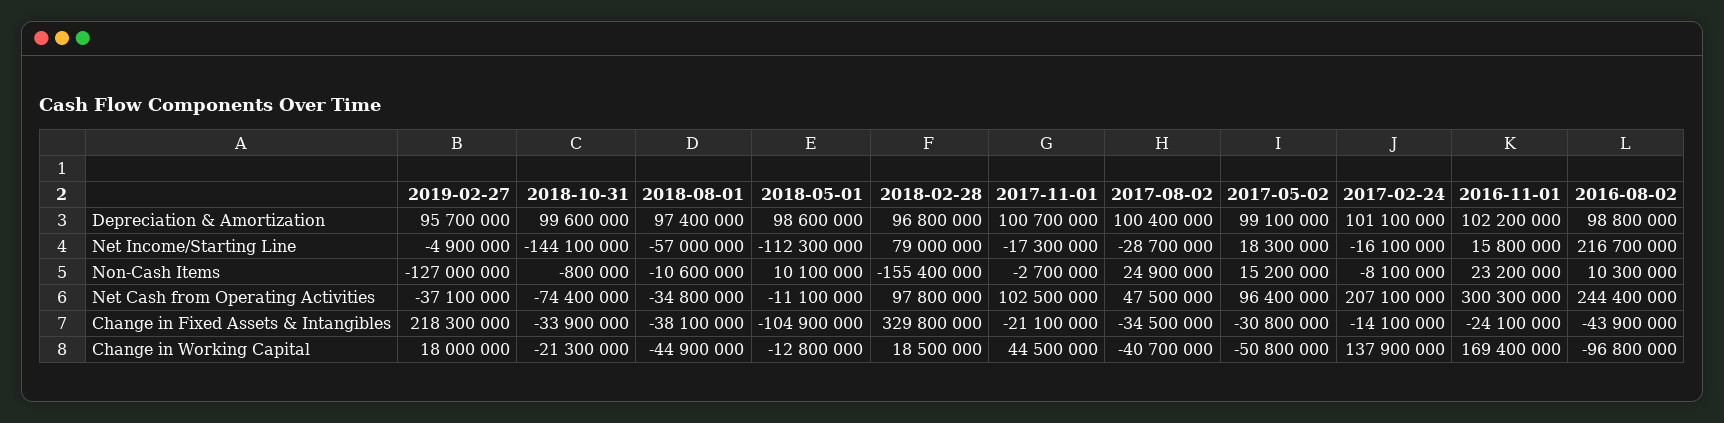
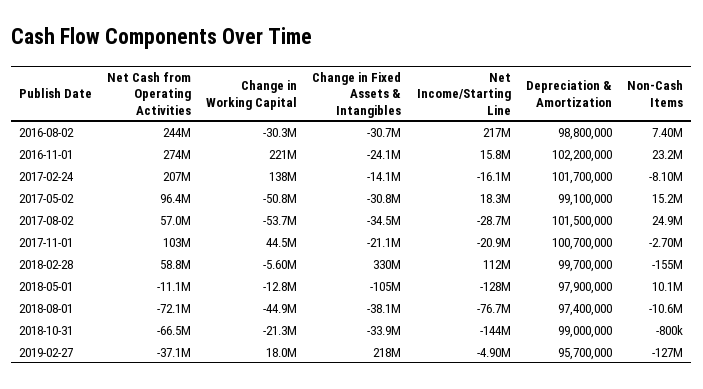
  {
    "2019-02-27": {
      "Depreciation & Amortization": 95700000,
      "Net Income/Starting Line": -4900000,
      "Non-Cash Items": -127000000,
      "Net Cash from Operating Activities": -37100000,
      "Change in Fixed Assets & Intangibles": 218300000,
      "Change in Working Capital": 18000000
    },
    "2018-10-31": {
-     "Depreciation & Amortization": 99600000,
+     "Depreciation & Amortization": 99000000,
      "Net Income/Starting Line": -144100000,
      "Non-Cash Items": -800000,
-     "Net Cash from Operating Activities": -74400000,
+     "Net Cash from Operating Activities": -66500000,
      "Change in Fixed Assets & Intangibles": -33900000,
      "Change in Working Capital": -21300000
    },
    "2018-08-01": {
      "Depreciation & Amortization": 97400000,
-     "Net Income/Starting Line": -57000000,
+     "Net Income/Starting Line": -76700000,
      "Non-Cash Items": -10600000,
-     "Net Cash from Operating Activities": -34800000,
+     "Net Cash from Operating Activities": -72100000,
      "Change in Fixed Assets & Intangibles": -38100000,
      "Change in Working Capital": -44900000
    },
    "2018-05-01": {
-     "Depreciation & Amortization": 98600000,
+     "Depreciation & Amortization": 97900000,
-     "Net Income/Starting Line": -112300000,
+     "Net Income/Starting Line": -128000000,
      "Non-Cash Items": 10100000,
      "Net Cash from Operating Activities": -11100000,
      "Change in Fixed Assets & Intangibles": -104900000,
      "Change in Working Capital": -12800000
    },
    "2018-02-28": {
-     "Depreciation & Amortization": 96800000,
+     "Depreciation & Amortization": 99700000,
-     "Net Income/Starting Line": 79000000,
+     "Net Income/Starting Line": 112000000,
      "Non-Cash Items": -155400000,
-     "Net Cash from Operating Activities": 97800000,
+     "Net Cash from Operating Activities": 58800000,
      "Change in Fixed Assets & Intangibles": 329800000,
-     "Change in Working Capital": 18500000
+     "Change in Working Capital": -5600000
    },
    "2017-11-01": {
      "Depreciation & Amortization": 100700000,
-     "Net Income/Starting Line": -17300000,
+     "Net Income/Starting Line": -20900000,
      "Non-Cash Items": -2700000,
      "Net Cash from Operating Activities": 102500000,
      "Change in Fixed Assets & Intangibles": -21100000,
      "Change in Working Capital": 44500000
    },
    "2017-08-02": {
-     "Depreciation & Amortization": 100400000,
+     "Depreciation & Amortization": 101500000,
      "Net Income/Starting Line": -28700000,
      "Non-Cash Items": 24900000,
-     "Net Cash from Operating Activities": 47500000,
+     "Net Cash from Operating Activities": 57000000,
      "Change in Fixed Assets & Intangibles": -34500000,
-     "Change in Working Capital": -40700000
+     "Change in Working Capital": -53700000
    },
    "2017-05-02": {
      "Depreciation & Amortization": 99100000,
      "Net Income/Starting Line": 18300000,
      "Non-Cash Items": 15200000,
      "Net Cash from Operating Activities": 96400000,
      "Change in Fixed Assets & Intangibles": -30800000,
      "Change in Working Capital": -50800000
    },
    "2017-02-24": {
-     "Depreciation & Amortization": 101100000,
+     "Depreciation & Amortization": 101700000,
      "Net Income/Starting Line": -16100000,
      "Non-Cash Items": -8100000,
      "Net Cash from Operating Activities": 207100000,
      "Change in Fixed Assets & Intangibles": -14100000,
      "Change in Working Capital": 137900000
    },
    "2016-11-01": {
      "Depreciation & Amortization": 102200000,
      "Net Income/Starting Line": 15800000,
      "Non-Cash Items": 23200000,
-     "Net Cash from Operating Activities": 300300000,
+     "Net Cash from Operating Activities": 274000000,
      "Change in Fixed Assets & Intangibles": -24100000,
-     "Change in Working Capital": 169400000
+     "Change in Working Capital": 221000000
    },
    "2016-08-02": {
      "Depreciation & Amortization": 98800000,
      "Net Income/Starting Line": 216700000,
-     "Non-Cash Items": 10300000,
+     "Non-Cash Items": 7400000,
      "Net Cash from Operating Activities": 244400000,
-     "Change in Fixed Assets & Intangibles": -43900000,
+     "Change in Fixed Assets & Intangibles": -30700000,
-     "Change in Working Capital": -96800000
+     "Change in Working Capital": -30300000
    }
  }

